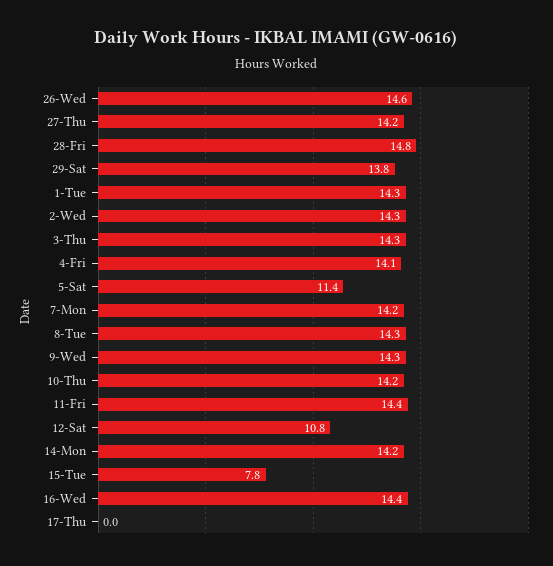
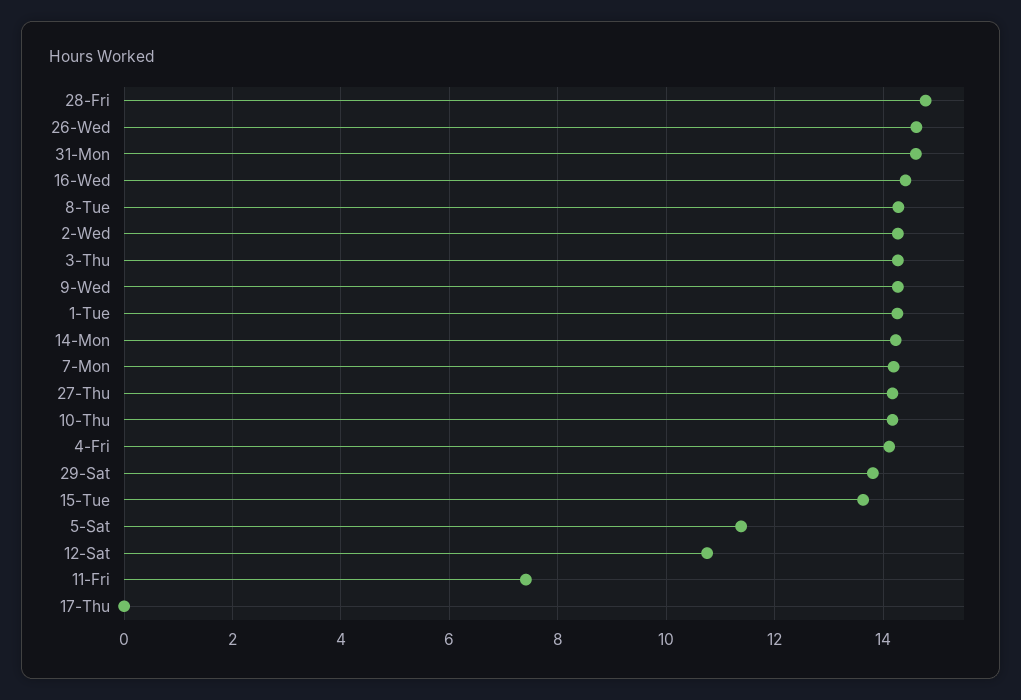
  {
    "26-Wed": 14.6,
    "27-Thu": 14.2,
    "28-Fri": 14.8,
    "29-Sat": 13.8,
    "1-Tue": 14.3,
    "2-Wed": 14.3,
    "3-Thu": 14.3,
    "4-Fri": 14.1,
    "5-Sat": 11.4,
    "7-Mon": 14.2,
    "8-Tue": 14.3,
    "9-Wed": 14.3,
    "10-Thu": 14.2,
-   "11-Fri": 14.4,
+   "11-Fri": 7.4,
    "12-Sat": 10.8,
    "14-Mon": 14.2,
-   "15-Tue": 7.8,
+   "15-Tue": 13.6,
    "16-Wed": 14.4,
-   "17-Thu": 0
+   "17-Thu": 0,
+   "31-Mon": 14.6
  }

